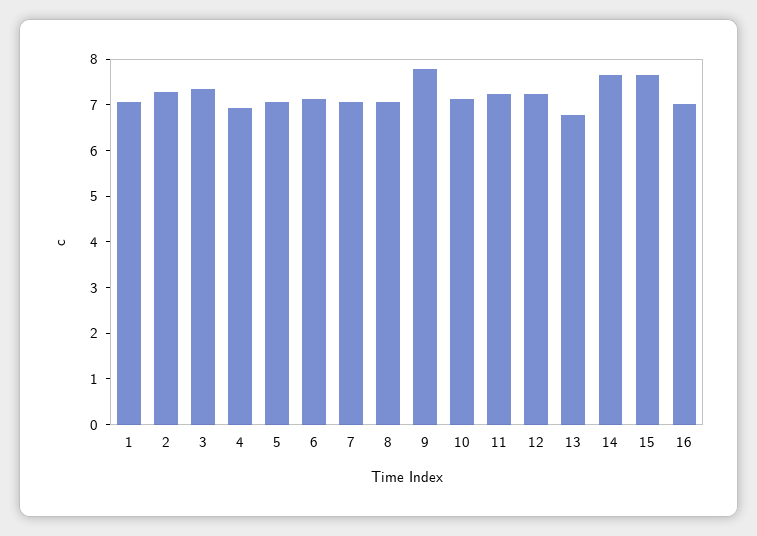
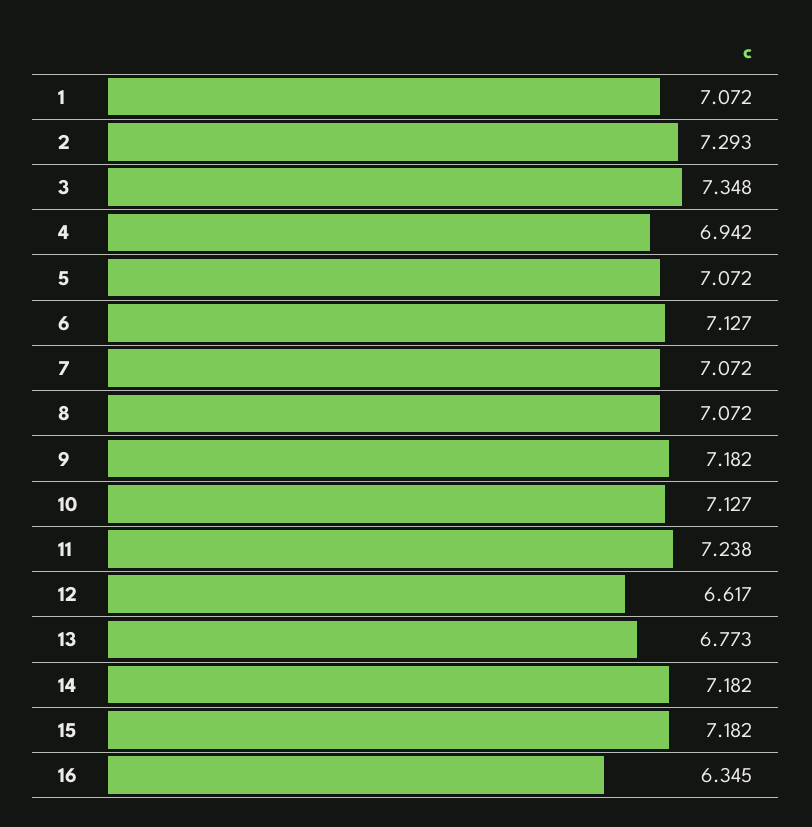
  {
    "1": 7.072,
    "2": 7.293,
    "3": 7.348,
    "4": 6.942,
    "5": 7.072,
    "6": 7.127,
    "7": 7.072,
    "8": 7.072,
-   "9": 7.8,
+   "9": 7.182,
    "10": 7.127,
    "11": 7.238,
-   "12": 7.2,
+   "12": 6.617,
    "13": 6.773,
-   "14": 7.6,
+   "14": 7.182,
-   "15": 7.6,
+   "15": 7.182,
-   "16": 7
+   "16": 6.345
  }

